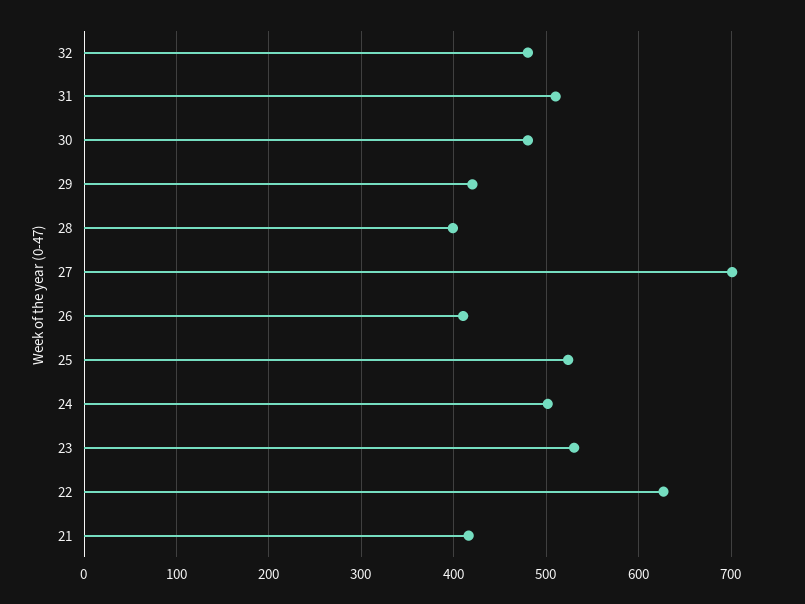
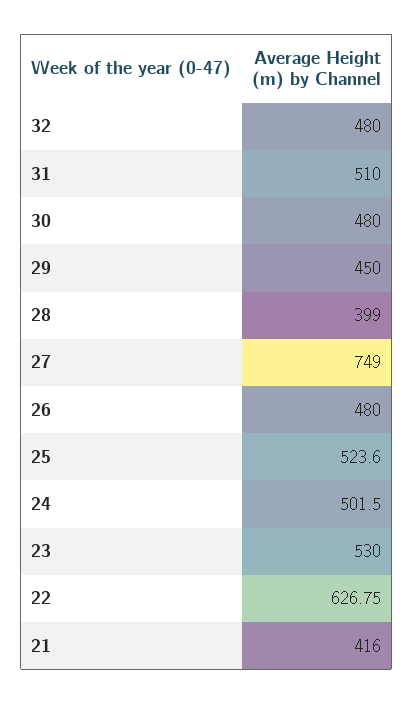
  {
    "32": 480,
    "31": 510,
    "30": 480,
-   "29": 420,
+   "29": 450,
    "28": 399,
-   "27": 700,
+   "27": 749,
-   "26": 410,
+   "26": 480,
    "25": 523.6,
    "24": 501.5,
    "23": 530,
    "22": 626.75,
    "21": 416
  }

